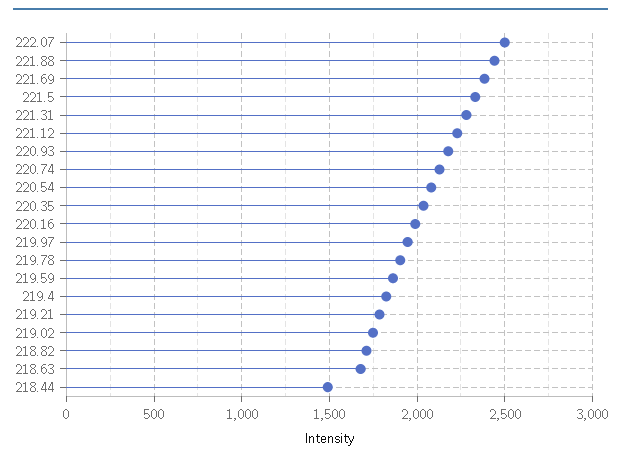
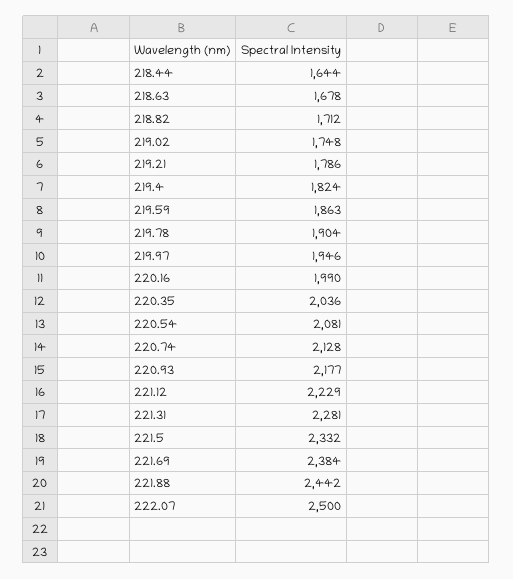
  {
    "222.07": 2500,
    "221.88": 2442,
    "221.69": 2384,
    "221.5": 2332,
    "221.31": 2281,
    "221.12": 2229,
    "220.93": 2177,
    "220.74": 2128,
    "220.54": 2081,
    "220.35": 2036,
    "220.16": 1990,
    "219.97": 1946,
    "219.78": 1904,
    "219.59": 1863,
    "219.4": 1824,
    "219.21": 1786,
    "219.02": 1748,
    "218.82": 1712,
    "218.63": 1678,
-   "218.44": 1500
+   "218.44": 1644
  }

